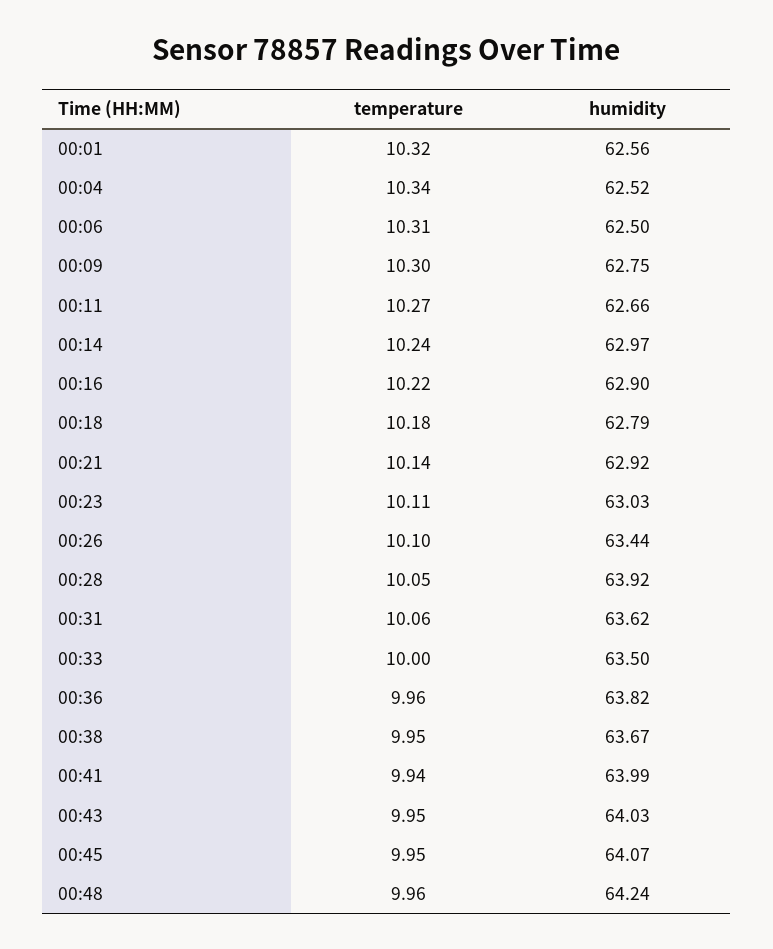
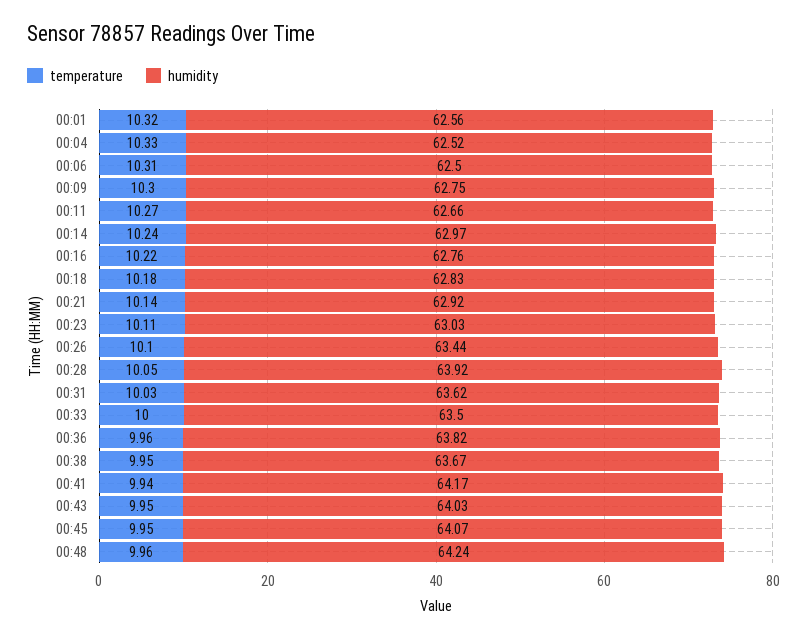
  {
    "temperature": {
      "00:01": 10.32,
-     "00:04": 10.34,
+     "00:04": 10.33,
      "00:06": 10.31,
      "00:09": 10.3,
      "00:11": 10.27,
      "00:14": 10.24,
      "00:16": 10.22,
      "00:18": 10.18,
      "00:21": 10.14,
      "00:23": 10.11,
      "00:26": 10.1,
      "00:28": 10.05,
-     "00:31": 10.06,
+     "00:31": 10.03,
      "00:33": 10,
      "00:36": 9.96,
      "00:38": 9.95,
      "00:41": 9.94,
      "00:43": 9.95,
      "00:45": 9.95,
      "00:48": 9.96
    },
    "humidity": {
      "00:01": 62.56,
      "00:04": 62.52,
      "00:06": 62.5,
      "00:09": 62.75,
      "00:11": 62.66,
      "00:14": 62.97,
-     "00:16": 62.9,
+     "00:16": 62.76,
-     "00:18": 62.79,
+     "00:18": 62.83,
      "00:21": 62.92,
      "00:23": 63.03,
      "00:26": 63.44,
      "00:28": 63.92,
      "00:31": 63.62,
      "00:33": 63.5,
      "00:36": 63.82,
      "00:38": 63.67,
-     "00:41": 63.99,
+     "00:41": 64.17,
      "00:43": 64.03,
      "00:45": 64.07,
      "00:48": 64.24
    }
  }

